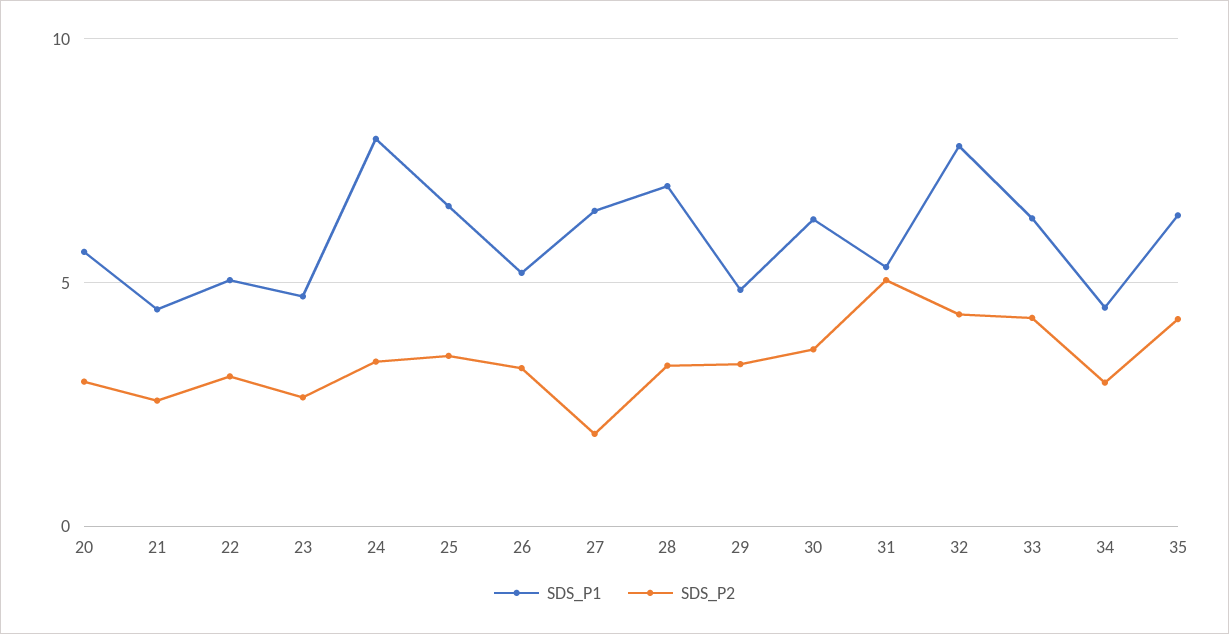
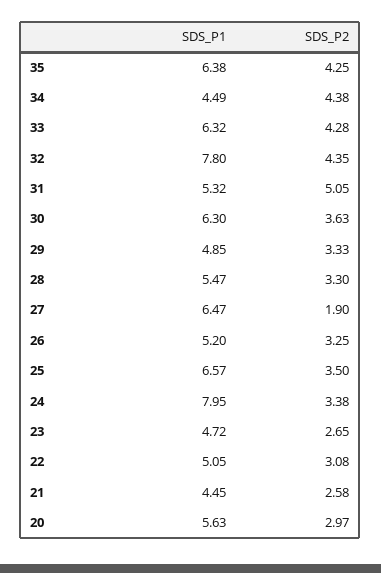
  {
    "SDS_P1": {
      "20": 5.63,
      "21": 4.45,
      "22": 5.05,
      "23": 4.72,
      "24": 7.95,
      "25": 6.57,
      "26": 5.2,
      "27": 6.47,
-     "28": 7,
+     "28": 5.47,
      "29": 4.85,
      "30": 6.3,
      "31": 5.32,
      "32": 7.8,
      "33": 6.32,
      "34": 4.49,
      "35": 6.38
    },
    "SDS_P2": {
      "20": 2.97,
      "21": 2.58,
      "22": 3.08,
      "23": 2.65,
      "24": 3.38,
      "25": 3.5,
      "26": 3.25,
      "27": 1.9,
      "28": 3.3,
      "29": 3.33,
      "30": 3.63,
      "31": 5.05,
      "32": 4.35,
      "33": 4.28,
-     "34": 3,
+     "34": 4.38,
      "35": 4.25
    }
  }

